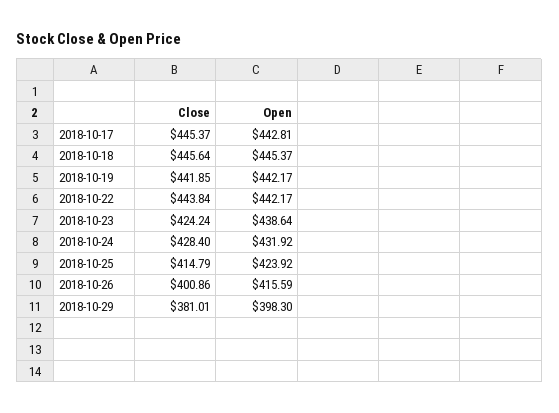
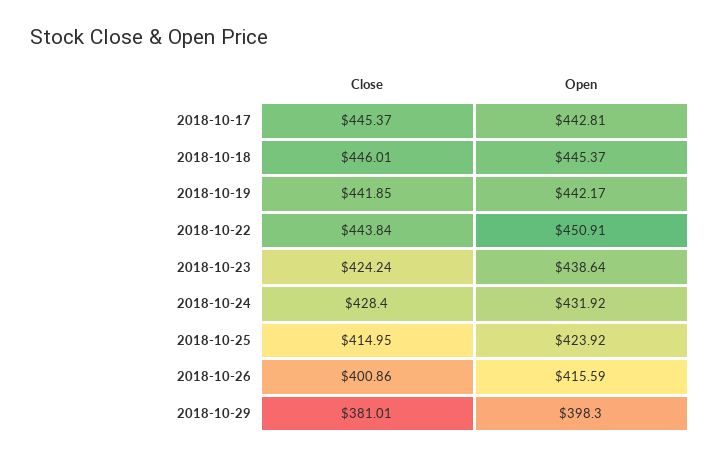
  {
    "Close": {
      "2018-10-17": 445.37,
-     "2018-10-18": 445.64,
+     "2018-10-18": 446.01,
      "2018-10-19": 441.85,
      "2018-10-22": 443.84,
      "2018-10-23": 424.24,
      "2018-10-24": 428.4,
-     "2018-10-25": 414.79,
+     "2018-10-25": 414.95,
      "2018-10-26": 400.86,
      "2018-10-29": 381.01
    },
    "Open": {
      "2018-10-17": 442.81,
      "2018-10-18": 445.37,
      "2018-10-19": 442.17,
-     "2018-10-22": 442.17,
+     "2018-10-22": 450.91,
      "2018-10-23": 438.64,
      "2018-10-24": 431.92,
      "2018-10-25": 423.92,
      "2018-10-26": 415.59,
      "2018-10-29": 398.3
    }
  }

